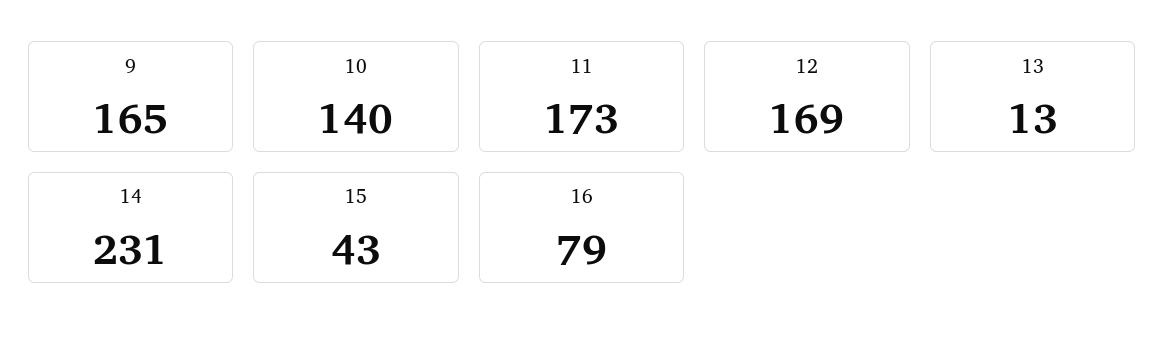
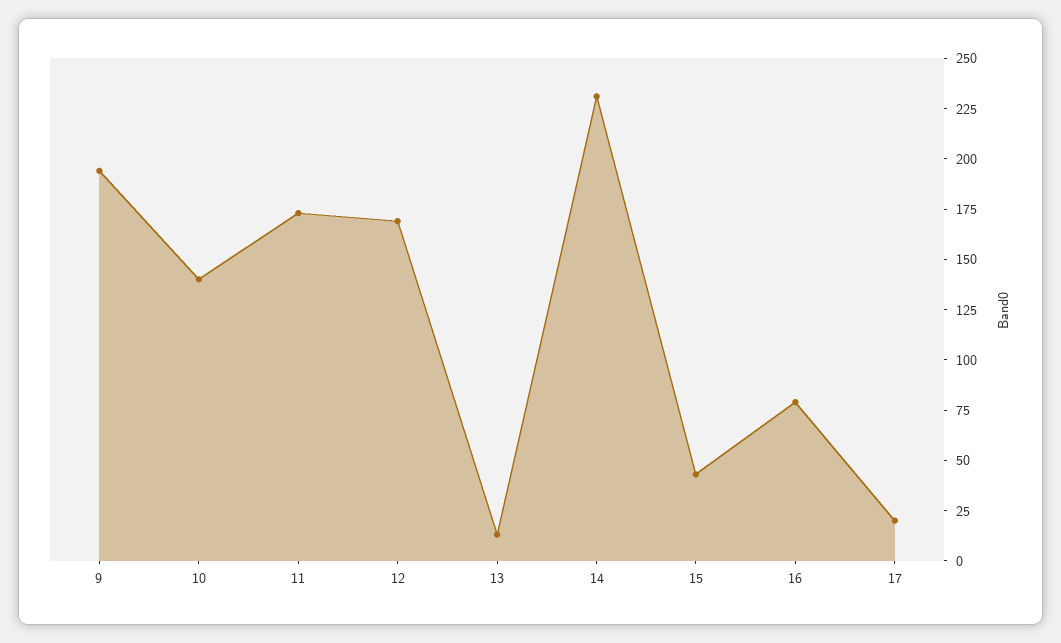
  {
-   "9": 165,
+   "9": 195,
    "10": 140,
    "11": 173,
    "12": 169,
    "13": 13,
    "14": 231,
    "15": 43,
-   "16": 79
+   "16": 79,
+   "17": 20
  }

